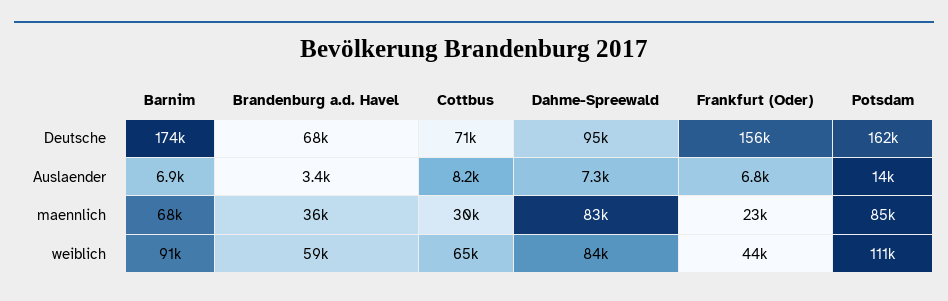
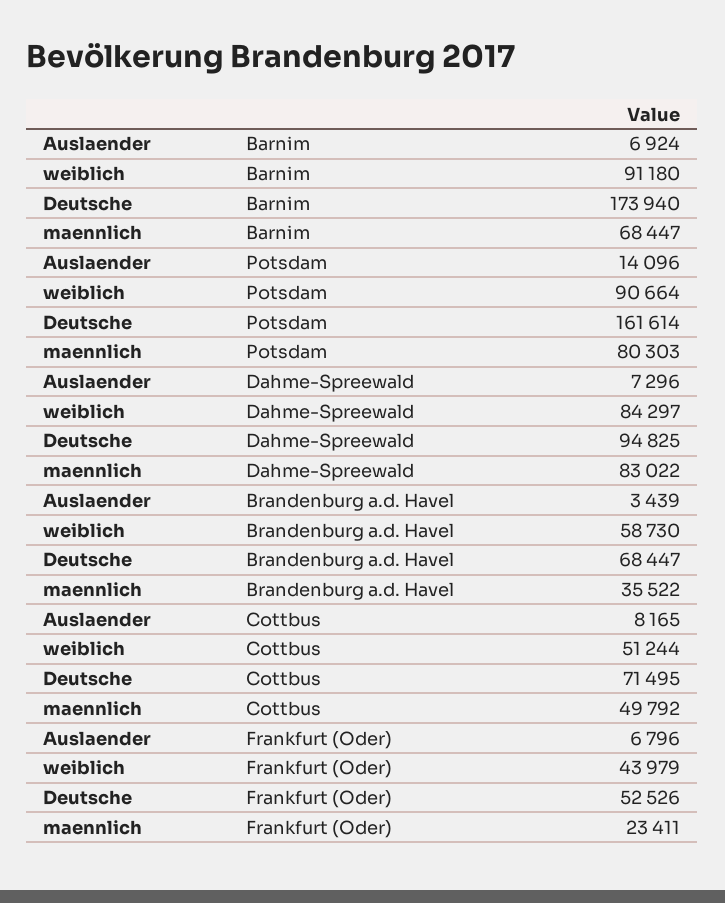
  {
    "Barnim": {
      "Deutsche": 173940,
      "Auslaender": 6924,
      "maennlich": 68447,
      "weiblich": 91180
    },
    "Brandenburg a.d. Havel": {
      "Deutsche": 68447,
      "Auslaender": 3439,
      "maennlich": 35522,
      "weiblich": 58730
    },
    "Cottbus": {
      "Deutsche": 71495,
      "Auslaender": 8165,
-     "maennlich": 30000,
+     "maennlich": 49792,
-     "weiblich": 65000
+     "weiblich": 51244
    },
    "Dahme-Spreewald": {
      "Deutsche": 94825,
      "Auslaender": 7296,
      "maennlich": 83022,
      "weiblich": 84297
    },
    "Frankfurt (Oder)": {
-     "Deutsche": 156000,
+     "Deutsche": 52526,
      "Auslaender": 6796,
      "maennlich": 23411,
      "weiblich": 43979
    },
    "Potsdam": {
      "Deutsche": 161614,
      "Auslaender": 14096,
-     "maennlich": 85000,
+     "maennlich": 80303,
-     "weiblich": 111000
+     "weiblich": 90664
    }
  }

